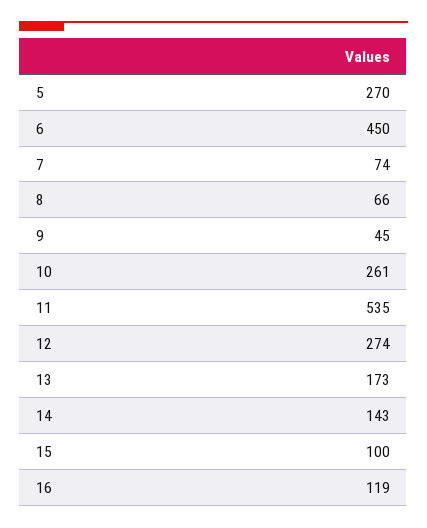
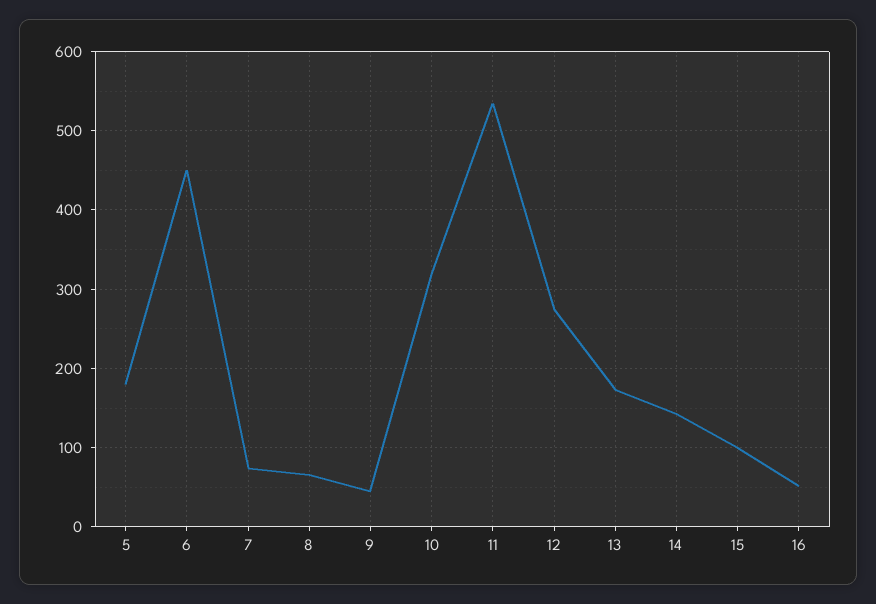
  {
-   "5": 270,
+   "5": 180,
    "6": 450,
    "7": 74,
    "8": 66,
    "9": 45,
-   "10": 261,
+   "10": 320,
    "11": 535,
    "12": 274,
    "13": 173,
    "14": 143,
    "15": 100,
-   "16": 119
+   "16": 50
  }

